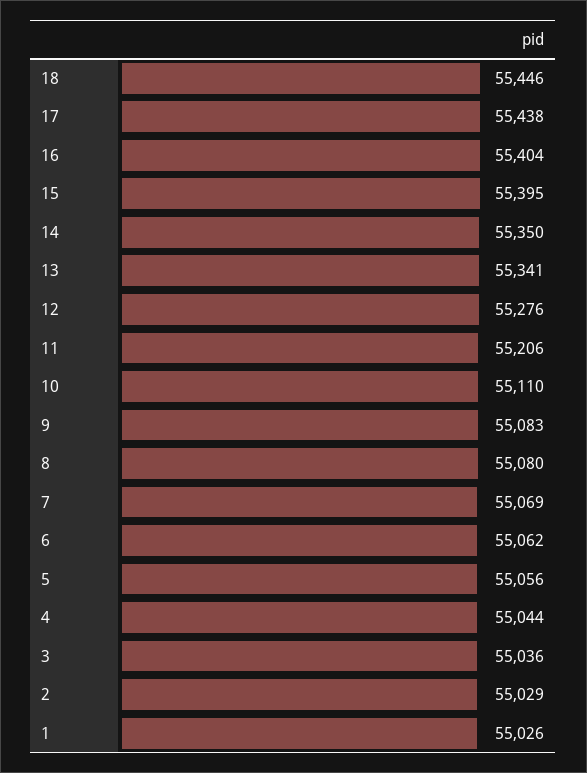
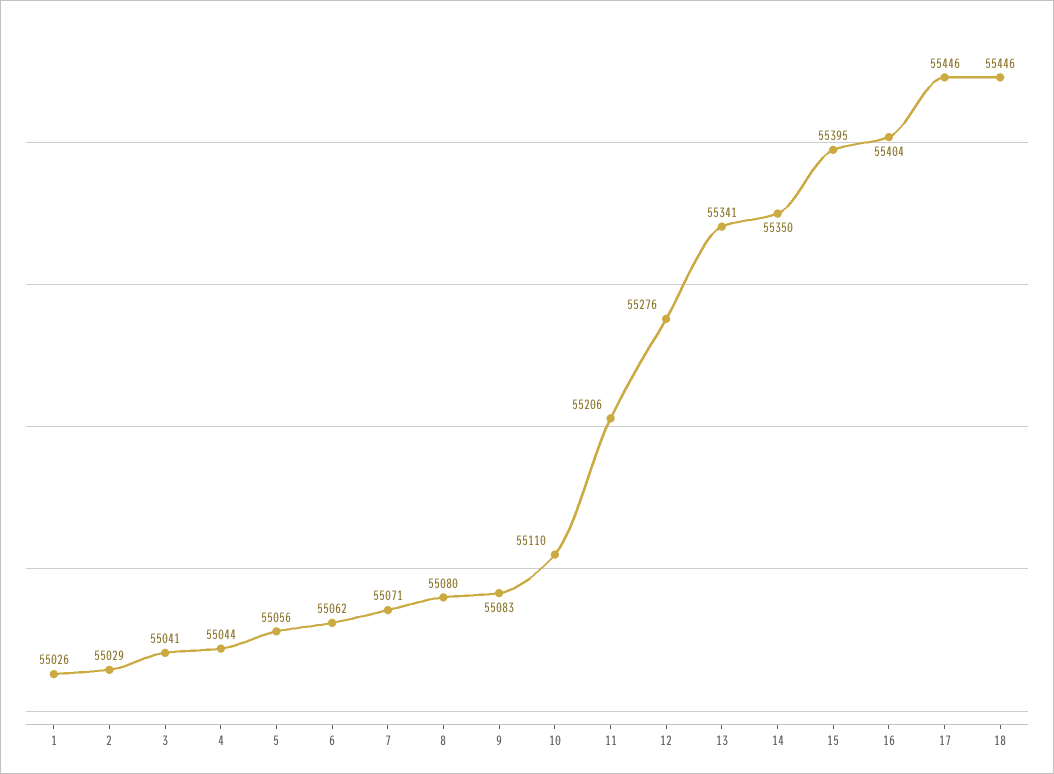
  {
    "18": 55446,
-   "17": 55438,
+   "17": 55446,
    "16": 55404,
    "15": 55395,
    "14": 55350,
    "13": 55341,
    "12": 55276,
    "11": 55206,
    "10": 55110,
    "9": 55083,
    "8": 55080,
-   "7": 55069,
+   "7": 55071,
    "6": 55062,
    "5": 55056,
    "4": 55044,
-   "3": 55036,
+   "3": 55041,
    "2": 55029,
    "1": 55026
  }

